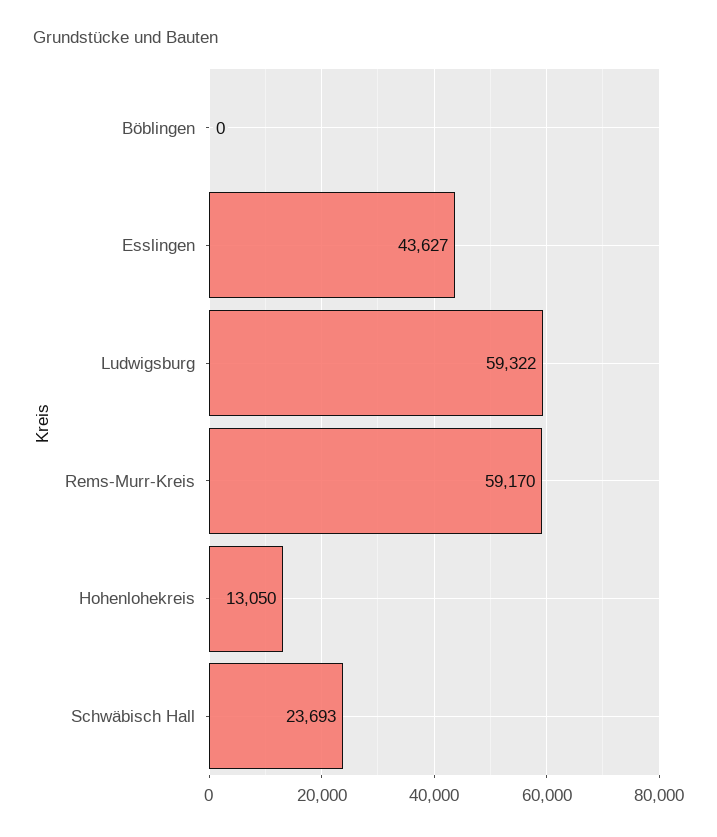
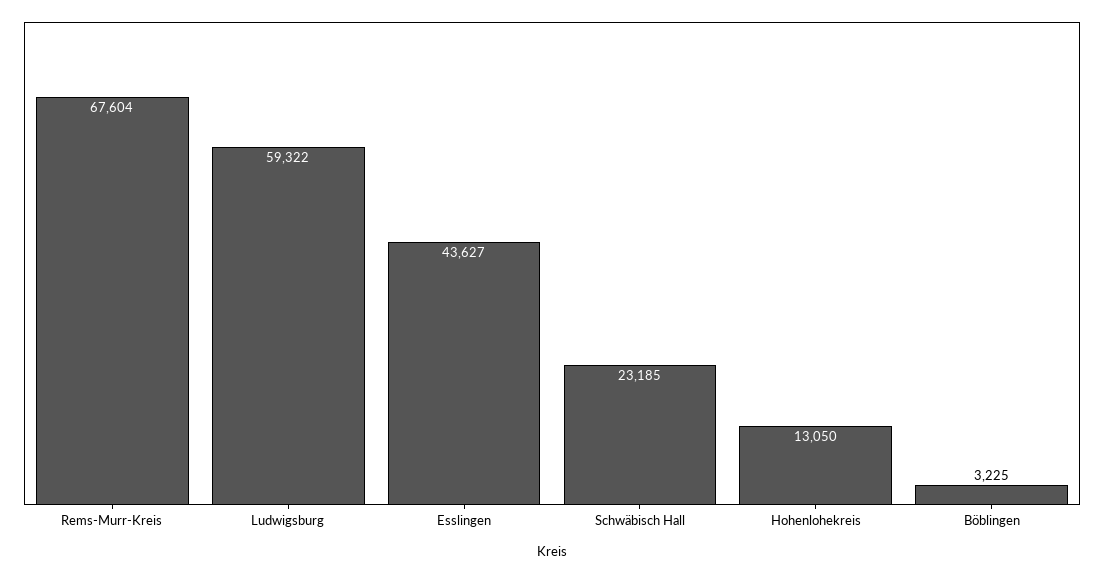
  {
-   "Böblingen": 0,
+   "Böblingen": 3225,
    "Esslingen": 43627,
    "Ludwigsburg": 59322,
-   "Rems-Murr-Kreis": 59170,
+   "Rems-Murr-Kreis": 67604,
    "Hohenlohekreis": 13050,
-   "Schwäbisch Hall": 23693
+   "Schwäbisch Hall": 23185
  }

